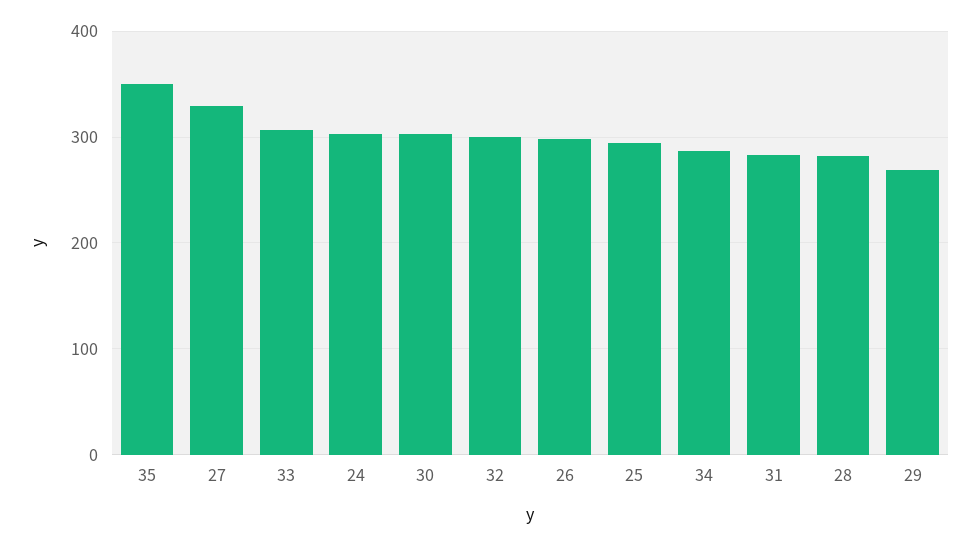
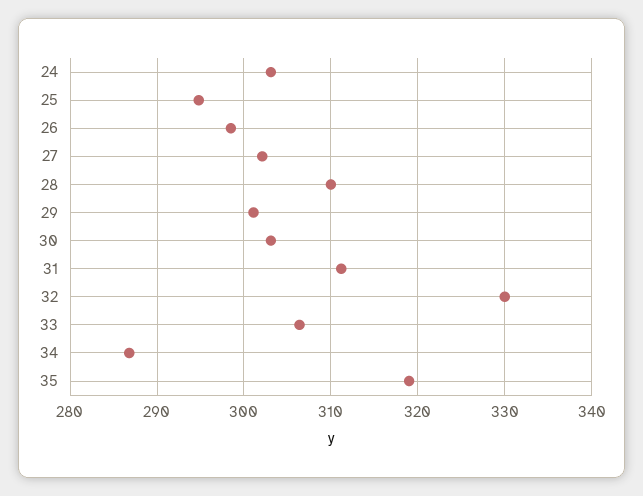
  {
-   "35": 350,
+   "35": 319,
-   "27": 330,
+   "27": 302,
    "33": 306,
    "24": 303,
    "30": 303,
-   "32": 300,
+   "32": 330,
    "26": 299,
    "25": 295,
    "34": 287,
-   "31": 280,
+   "31": 311,
-   "28": 280,
+   "28": 310,
-   "29": 270
+   "29": 301
  }

